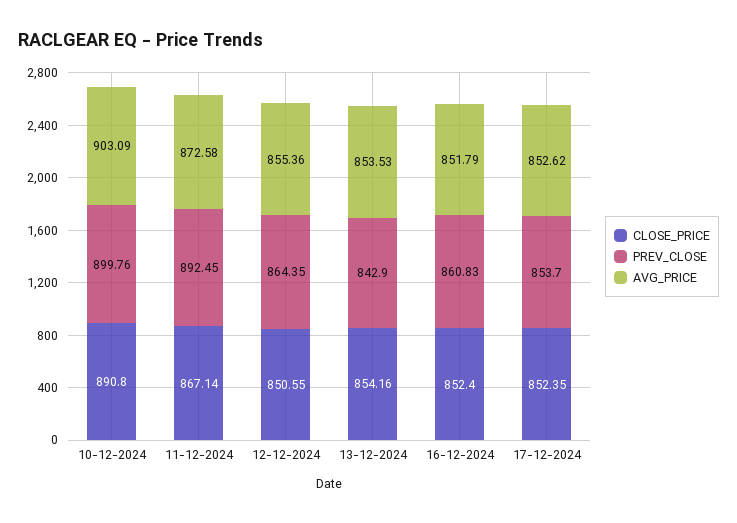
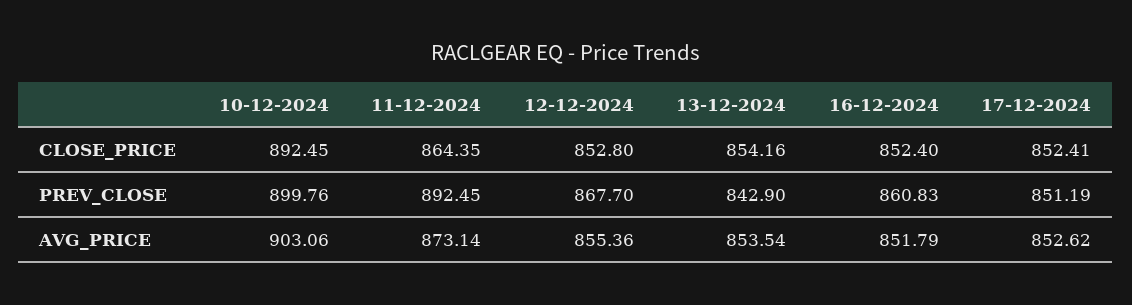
  {
    "CLOSE_PRICE": {
-     "10-12-2024": 890.8,
+     "10-12-2024": 892.45,
-     "11-12-2024": 867.14,
+     "11-12-2024": 864.35,
-     "12-12-2024": 850.55,
+     "12-12-2024": 852.8,
      "13-12-2024": 854.16,
      "16-12-2024": 852.4,
-     "17-12-2024": 852.35
+     "17-12-2024": 852.41
    },
    "PREV_CLOSE": {
      "10-12-2024": 899.76,
      "11-12-2024": 892.45,
-     "12-12-2024": 864.35,
+     "12-12-2024": 867.7,
      "13-12-2024": 842.9,
      "16-12-2024": 860.83,
-     "17-12-2024": 853.7
+     "17-12-2024": 851.19
    },
    "AVG_PRICE": {
-     "10-12-2024": 903.09,
+     "10-12-2024": 903.06,
-     "11-12-2024": 872.58,
+     "11-12-2024": 873.14,
      "12-12-2024": 855.36,
-     "13-12-2024": 853.53,
+     "13-12-2024": 853.54,
      "16-12-2024": 851.79,
      "17-12-2024": 852.62
    }
  }

